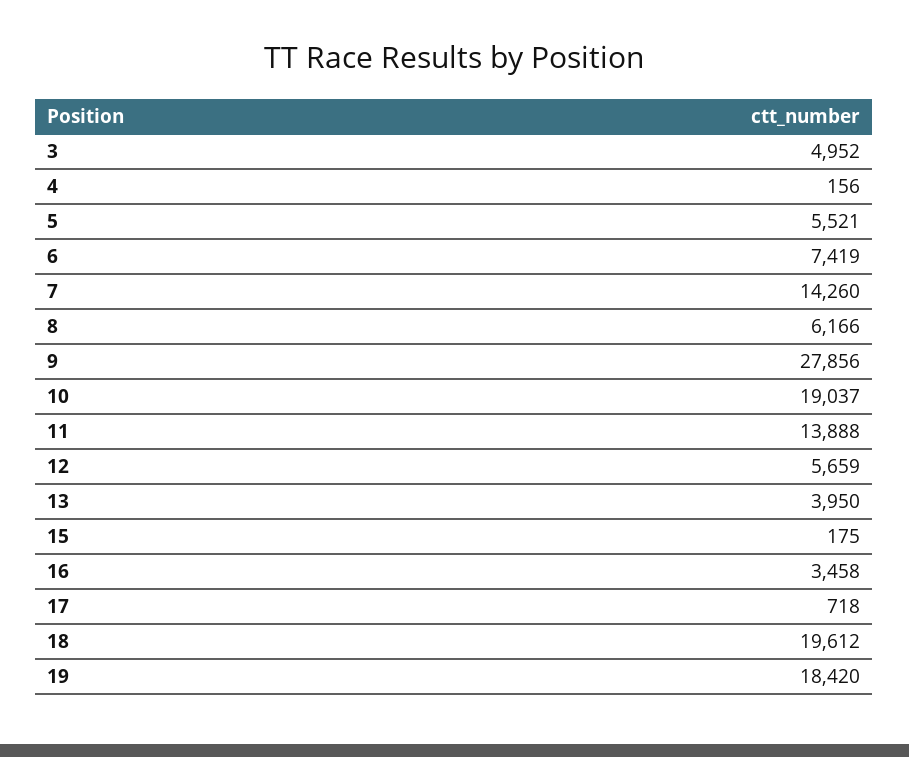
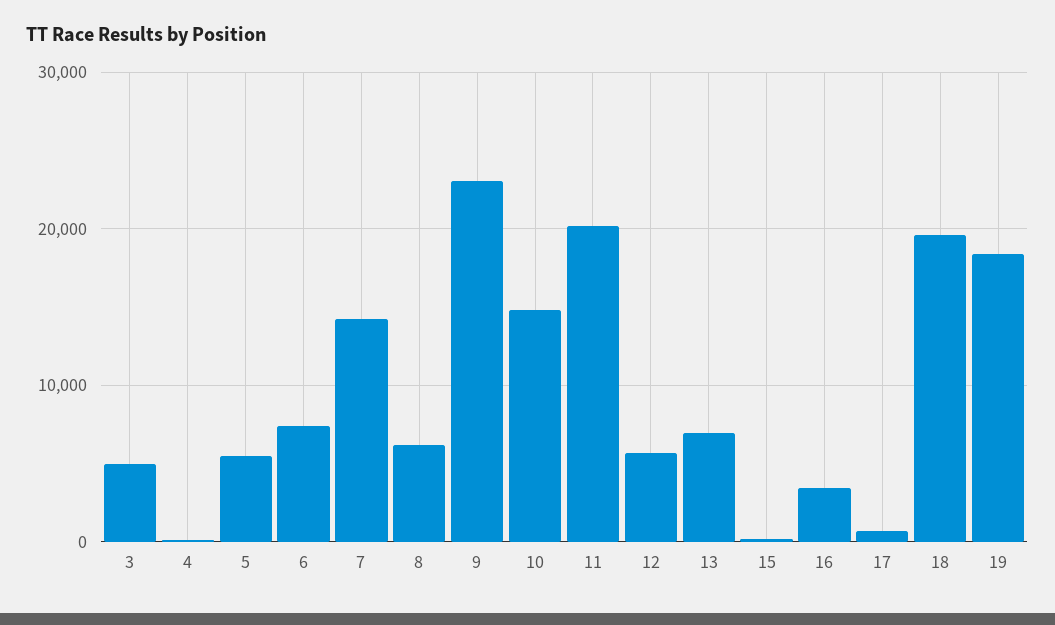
  {
    "3": 4952,
    "4": 156,
    "5": 5521,
    "6": 7419,
    "7": 14260,
    "8": 6166,
-   "9": 27856,
+   "9": 23000,
-   "10": 19037,
+   "10": 15000,
-   "11": 13888,
+   "11": 20000,
    "12": 5659,
-   "13": 3950,
+   "13": 7000,
    "15": 175,
    "16": 3458,
    "17": 718,
    "18": 19612,
    "19": 18420
  }

